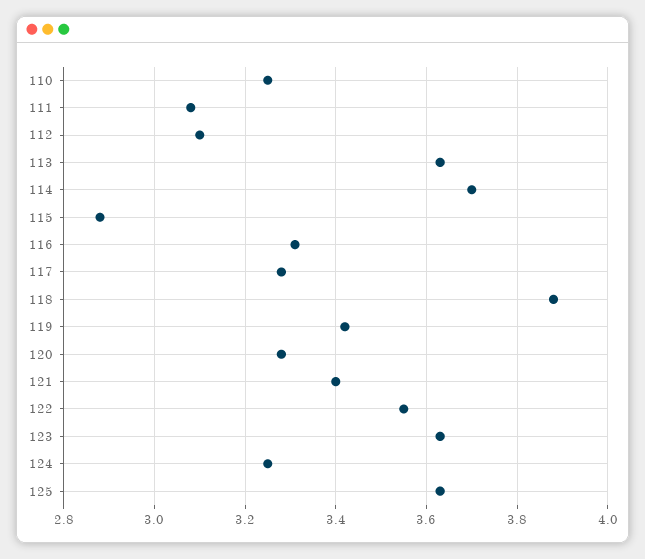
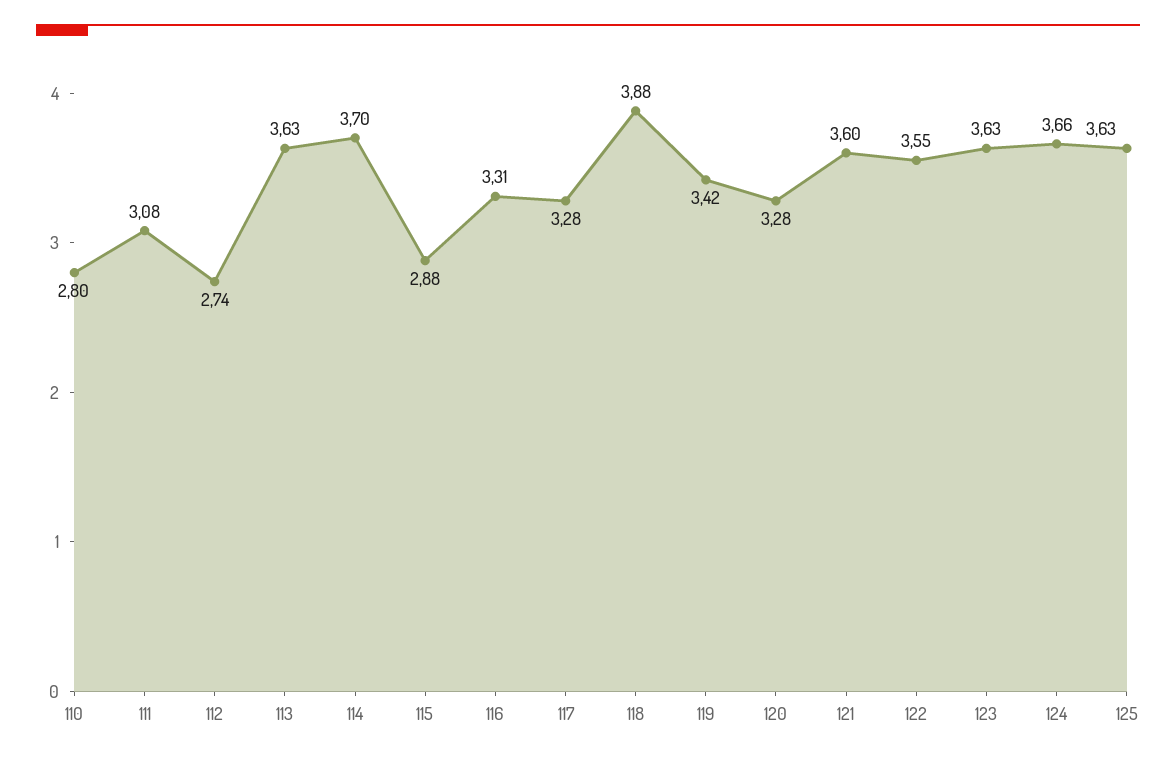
  {
-   "110": 3.25,
+   "110": 2.8,
    "111": 3.08,
-   "112": 3.1,
+   "112": 2.74,
    "113": 3.63,
    "114": 3.7,
    "115": 2.88,
    "116": 3.31,
    "117": 3.28,
    "118": 3.88,
    "119": 3.42,
    "120": 3.28,
-   "121": 3.4,
+   "121": 3.6,
    "122": 3.55,
    "123": 3.63,
-   "124": 3.25,
+   "124": 3.66,
    "125": 3.63
  }

